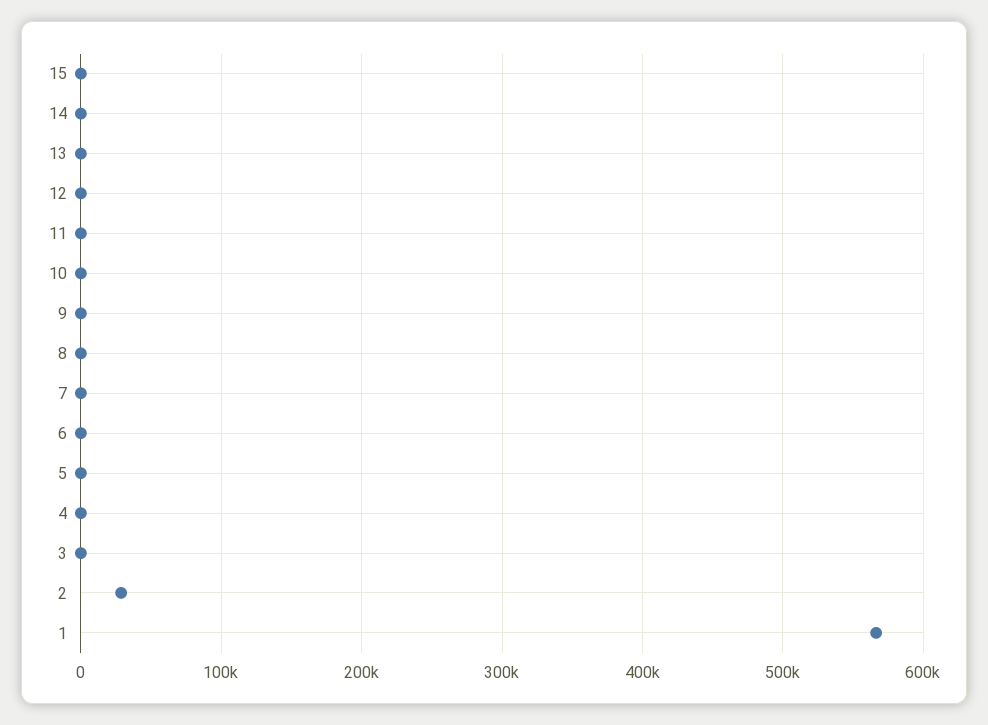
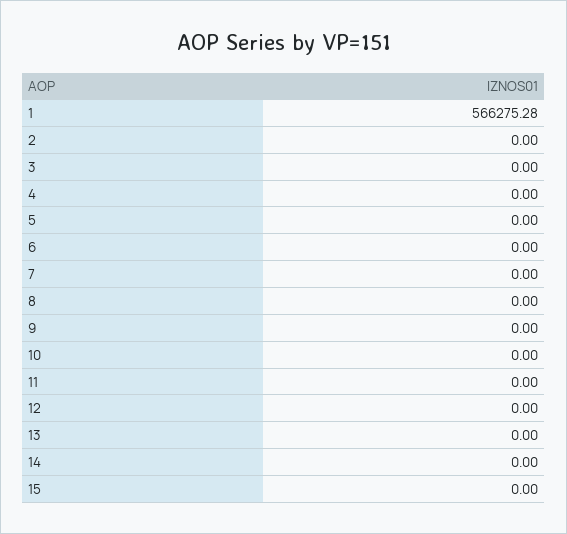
  {
    "15": 0,
    "14": 0,
    "13": 0,
    "12": 0,
    "11": 0,
    "10": 0,
    "9": 0,
    "8": 0,
    "7": 0,
    "6": 0,
    "5": 0,
    "4": 0,
    "3": 0,
-   "2": 30000,
+   "2": 0,
    "1": 566275.28
  }

